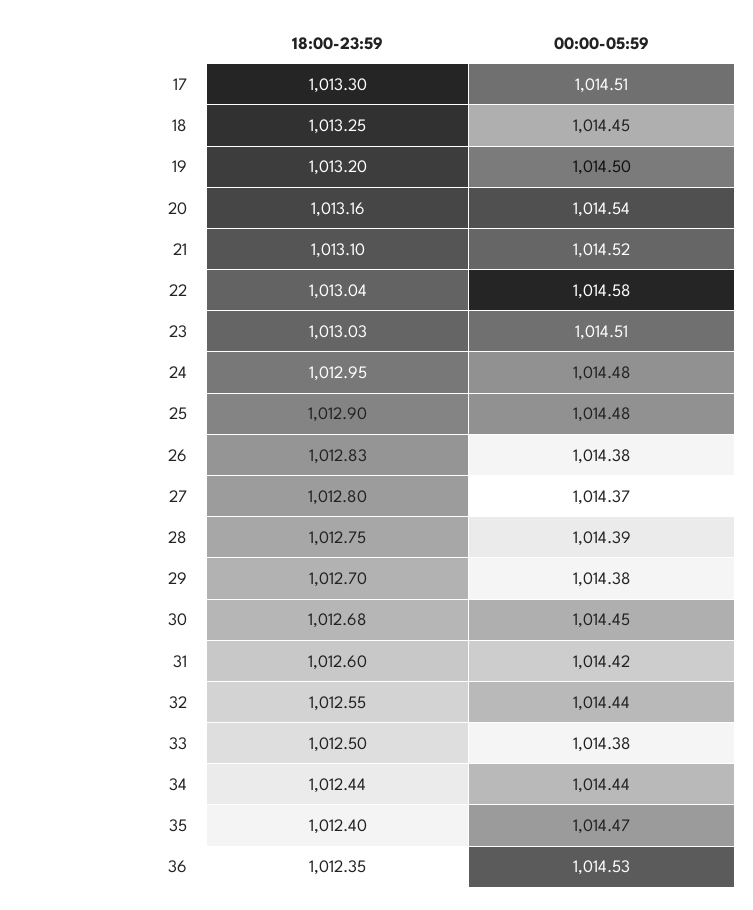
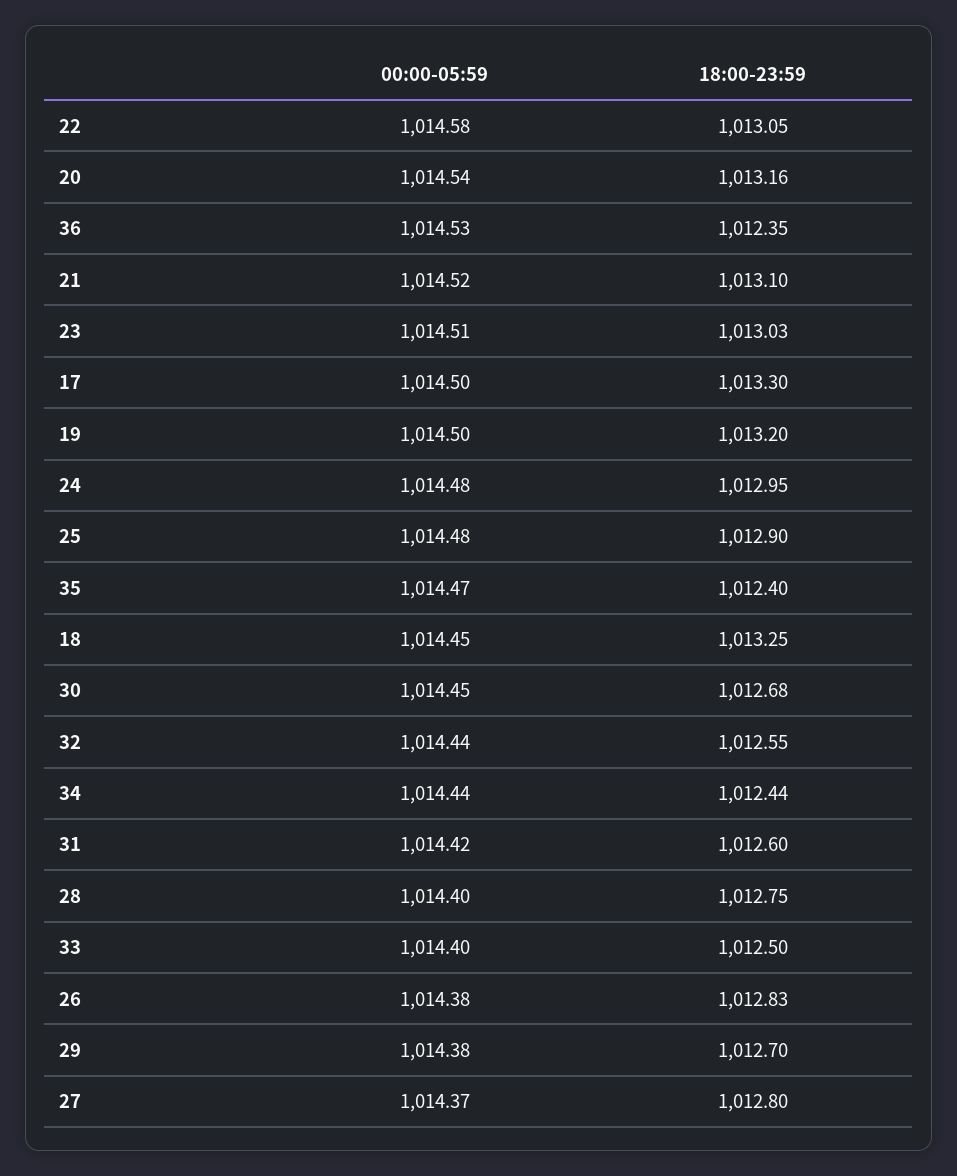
  {
    "18:00-23:59": {
      "17": 1013.3,
      "18": 1013.25,
      "19": 1013.2,
      "20": 1013.16,
      "21": 1013.1,
-     "22": 1013.04,
+     "22": 1013.05,
      "23": 1013.03,
      "24": 1012.95,
      "25": 1012.9,
      "26": 1012.83,
      "27": 1012.8,
      "28": 1012.75,
      "29": 1012.7,
      "30": 1012.68,
      "31": 1012.6,
      "32": 1012.55,
      "33": 1012.5,
      "34": 1012.44,
      "35": 1012.4,
      "36": 1012.35
    },
    "00:00-05:59": {
-     "17": 1014.51,
+     "17": 1014.5,
      "18": 1014.45,
      "19": 1014.5,
      "20": 1014.54,
      "21": 1014.52,
      "22": 1014.58,
      "23": 1014.51,
      "24": 1014.48,
      "25": 1014.48,
      "26": 1014.38,
      "27": 1014.37,
-     "28": 1014.39,
+     "28": 1014.4,
      "29": 1014.38,
      "30": 1014.45,
      "31": 1014.42,
      "32": 1014.44,
-     "33": 1014.38,
+     "33": 1014.4,
      "34": 1014.44,
      "35": 1014.47,
      "36": 1014.53
    }
  }

